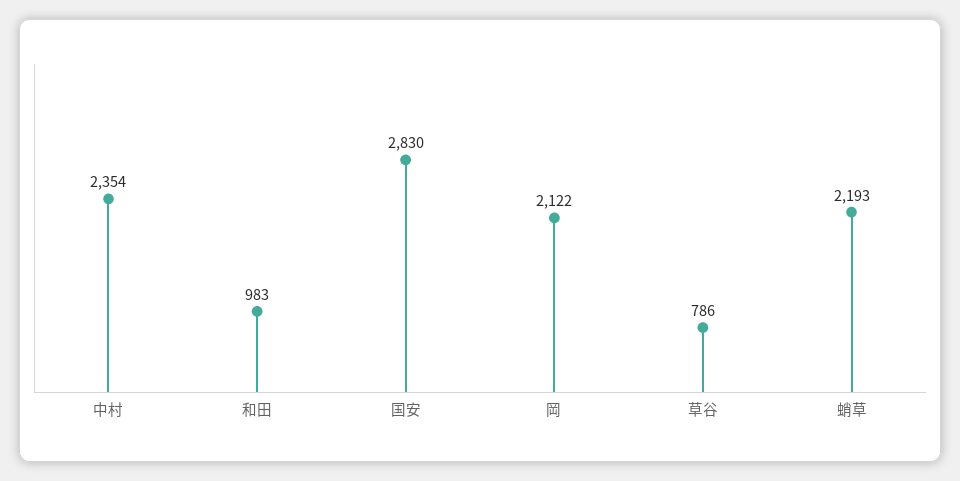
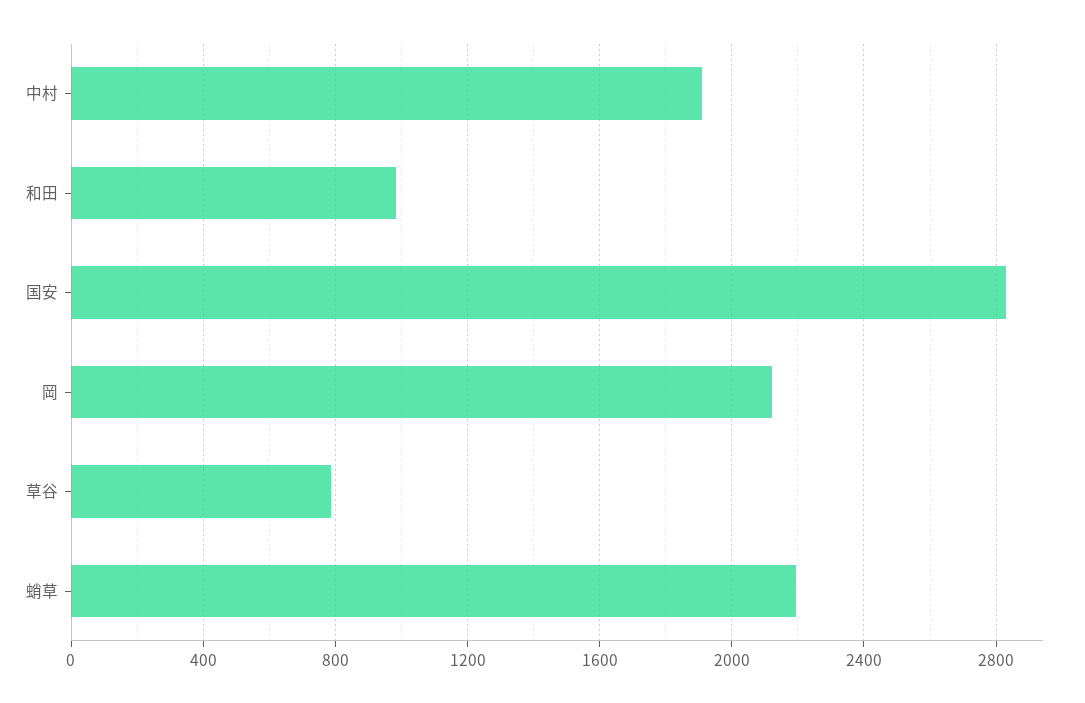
  {
-   "中村": 2354,
+   "中村": 1900,
    "和田": 983,
    "国安": 2830,
    "岡": 2122,
    "草谷": 786,
    "蛸草": 2193
  }

